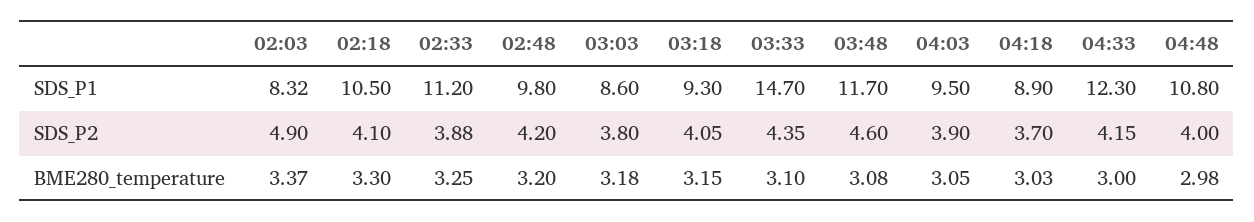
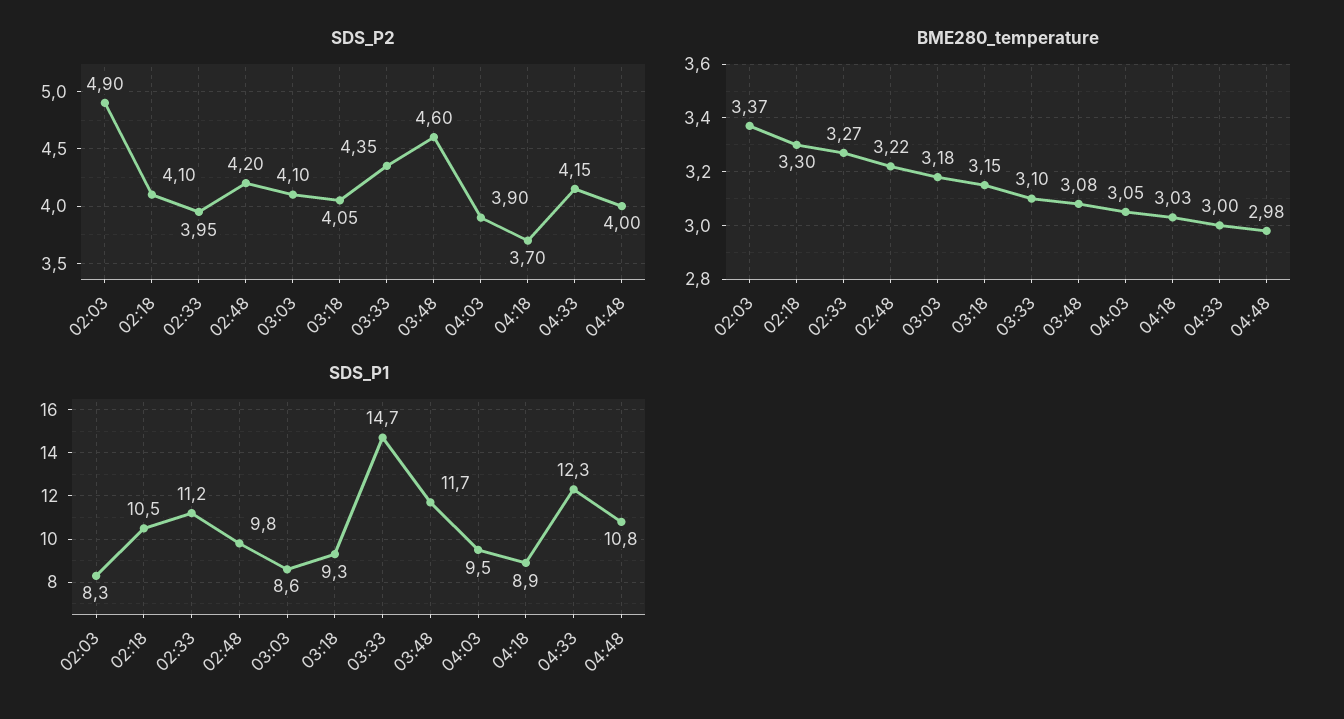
  {
    "SDS_P1": {
      "02:03": 8.32,
      "02:18": 10.5,
      "02:33": 11.2,
      "02:48": 9.8,
      "03:03": 8.6,
      "03:18": 9.3,
      "03:33": 14.7,
      "03:48": 11.7,
      "04:03": 9.5,
      "04:18": 8.9,
      "04:33": 12.3,
      "04:48": 10.8
    },
    "SDS_P2": {
      "02:03": 4.9,
      "02:18": 4.1,
-     "02:33": 3.88,
+     "02:33": 3.95,
      "02:48": 4.2,
-     "03:03": 3.8,
+     "03:03": 4.1,
      "03:18": 4.05,
      "03:33": 4.35,
      "03:48": 4.6,
      "04:03": 3.9,
      "04:18": 3.7,
      "04:33": 4.15,
      "04:48": 4
    },
    "BME280_temperature": {
      "02:03": 3.37,
      "02:18": 3.3,
-     "02:33": 3.25,
+     "02:33": 3.27,
-     "02:48": 3.2,
+     "02:48": 3.22,
      "03:03": 3.18,
      "03:18": 3.15,
      "03:33": 3.1,
      "03:48": 3.08,
      "04:03": 3.05,
      "04:18": 3.03,
      "04:33": 3,
      "04:48": 2.98
    }
  }

